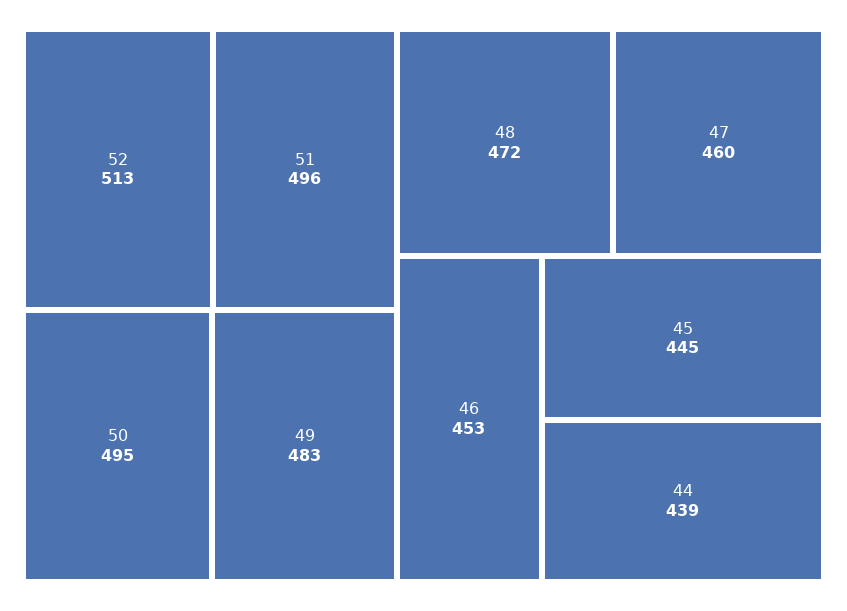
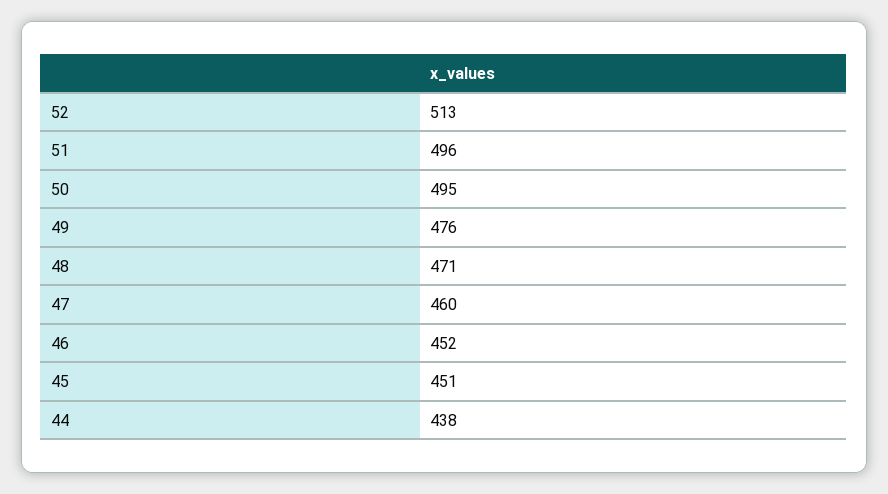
  {
    "52": 513,
    "51": 496,
    "50": 495,
-   "49": 483,
+   "49": 476,
-   "48": 472,
+   "48": 471,
    "47": 460,
-   "46": 453,
+   "46": 452,
-   "45": 445,
+   "45": 451,
-   "44": 439
+   "44": 438
  }

